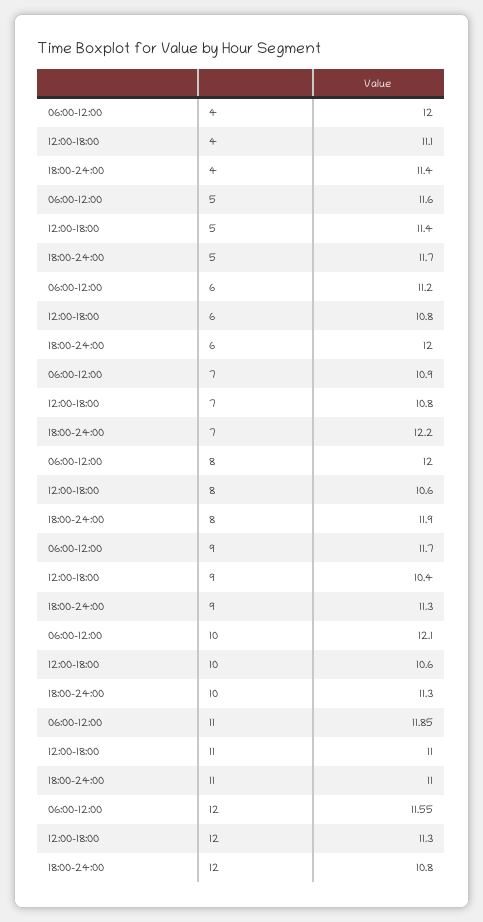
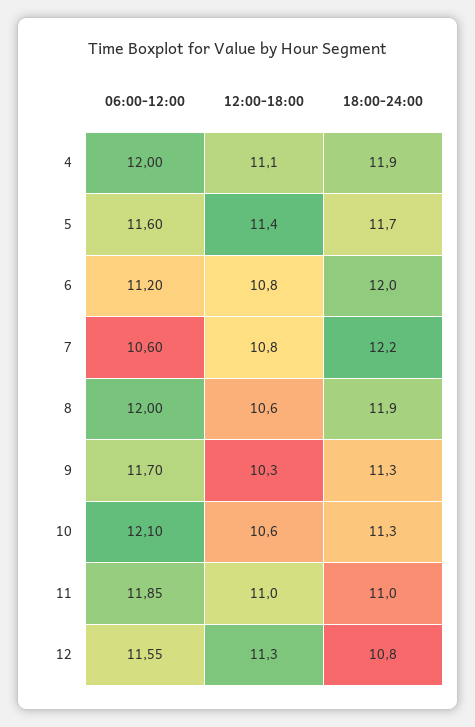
  {
    "06:00-12:00": {
      "4": 12,
      "5": 11.6,
      "6": 11.2,
-     "7": 10.9,
+     "7": 10.6,
      "8": 12,
      "9": 11.7,
      "10": 12.1,
      "11": 11.85,
      "12": 11.55
    },
    "12:00-18:00": {
      "4": 11.1,
      "5": 11.4,
      "6": 10.8,
      "7": 10.8,
      "8": 10.6,
-     "9": 10.4,
+     "9": 10.3,
      "10": 10.6,
      "11": 11,
      "12": 11.3
    },
    "18:00-24:00": {
-     "4": 11.4,
+     "4": 11.9,
      "5": 11.7,
      "6": 12,
      "7": 12.2,
      "8": 11.9,
      "9": 11.3,
      "10": 11.3,
      "11": 11,
      "12": 10.8
    }
  }

